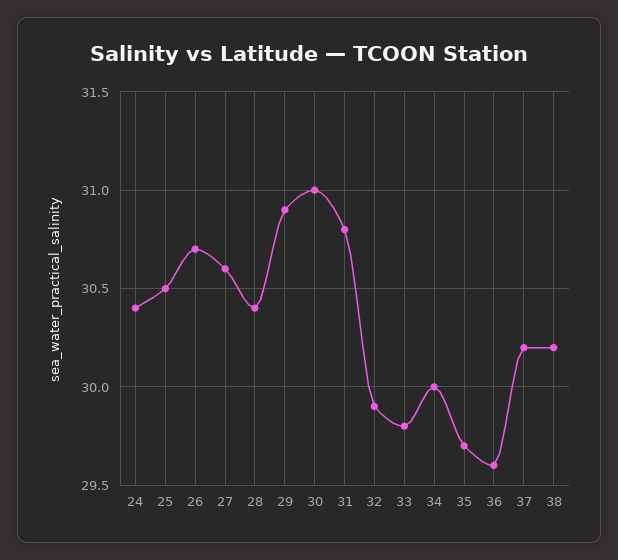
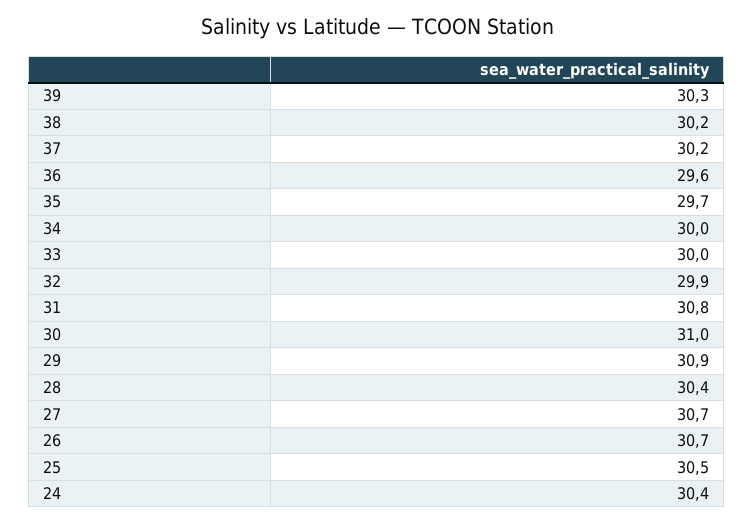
  {
    "24": 30.4,
    "25": 30.5,
    "26": 30.7,
-   "27": 30.6,
+   "27": 30.7,
    "28": 30.4,
    "29": 30.9,
    "30": 31,
    "31": 30.8,
    "32": 29.9,
-   "33": 29.8,
+   "33": 30,
    "34": 30,
    "35": 29.7,
    "36": 29.6,
    "37": 30.2,
-   "38": 30.2
+   "38": 30.2,
+   "39": 30.3
  }

